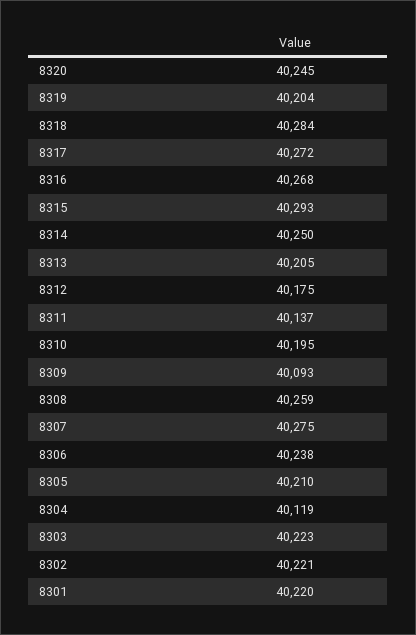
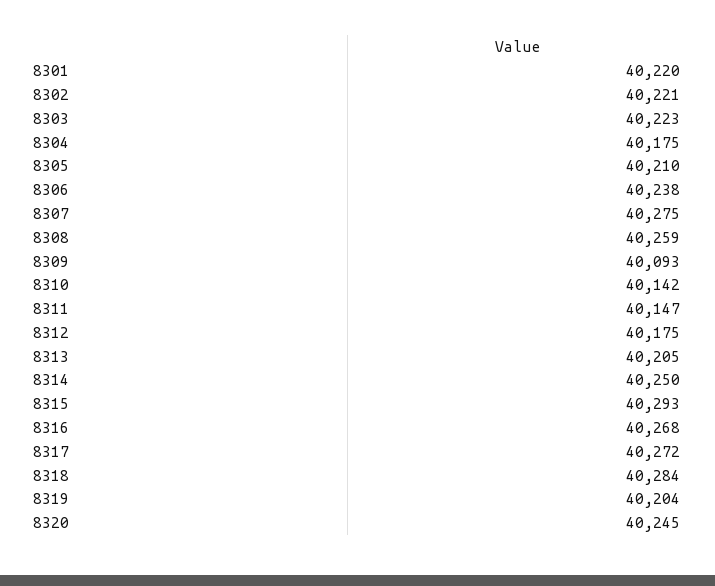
  {
    "8320": 40245,
    "8319": 40204,
    "8318": 40284,
    "8317": 40272,
    "8316": 40268,
    "8315": 40293,
    "8314": 40250,
    "8313": 40205,
    "8312": 40175,
-   "8311": 40137,
+   "8311": 40147,
-   "8310": 40195,
+   "8310": 40142,
    "8309": 40093,
    "8308": 40259,
    "8307": 40275,
    "8306": 40238,
    "8305": 40210,
-   "8304": 40119,
+   "8304": 40175,
    "8303": 40223,
    "8302": 40221,
    "8301": 40220
  }

